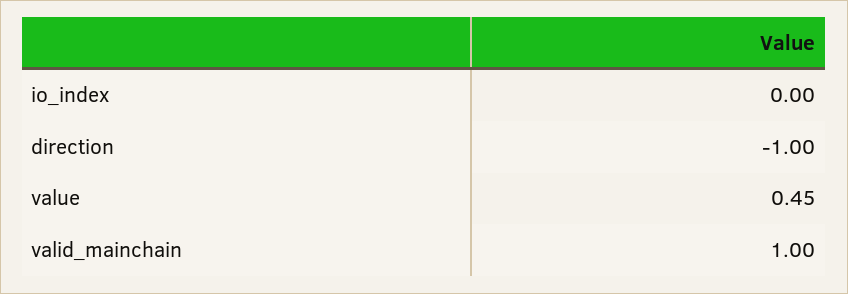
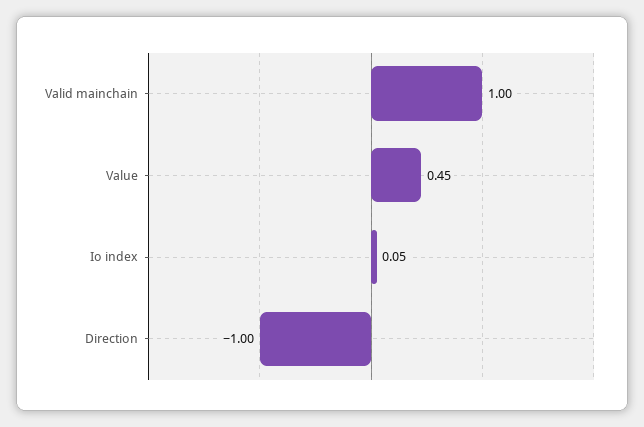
  {
-   "io_index": 0,
+   "io_index": 0.05,
    "direction": -1,
    "value": 0.45,
    "valid_mainchain": 1
  }

